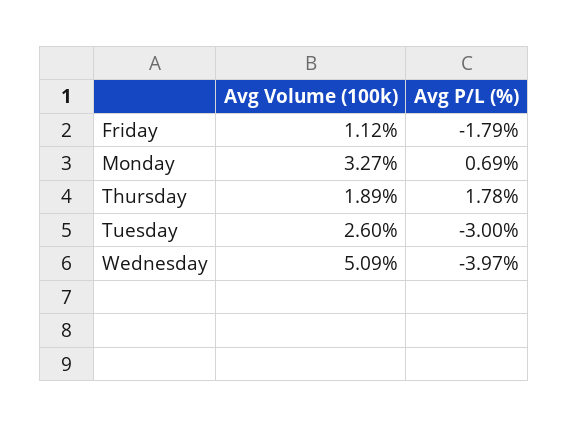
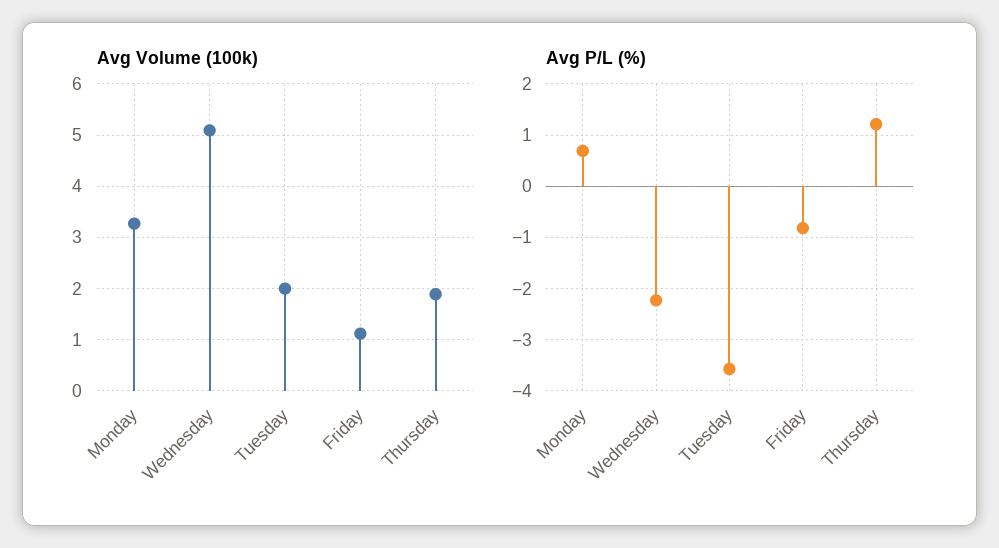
  {
    "Avg Volume (100k)": {
      "Friday": 1.12,
      "Monday": 3.27,
      "Thursday": 1.89,
-     "Tuesday": 2.6,
+     "Tuesday": 2,
      "Wednesday": 5.09
    },
    "Avg P/L (%)": {
-     "Friday": -1.79,
+     "Friday": -0.8,
      "Monday": 0.69,
-     "Thursday": 1.78,
+     "Thursday": 1.2,
-     "Tuesday": -3,
+     "Tuesday": -3.6,
-     "Wednesday": -3.97
+     "Wednesday": -2.2
    }
  }

